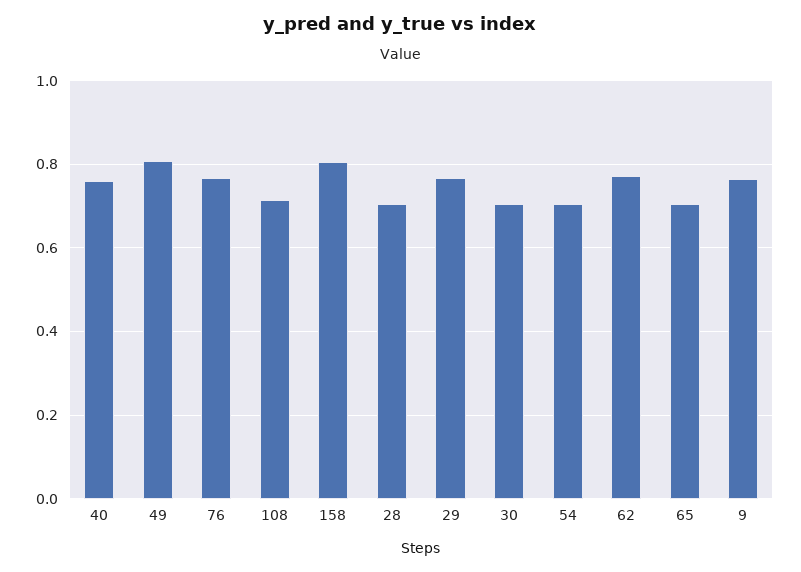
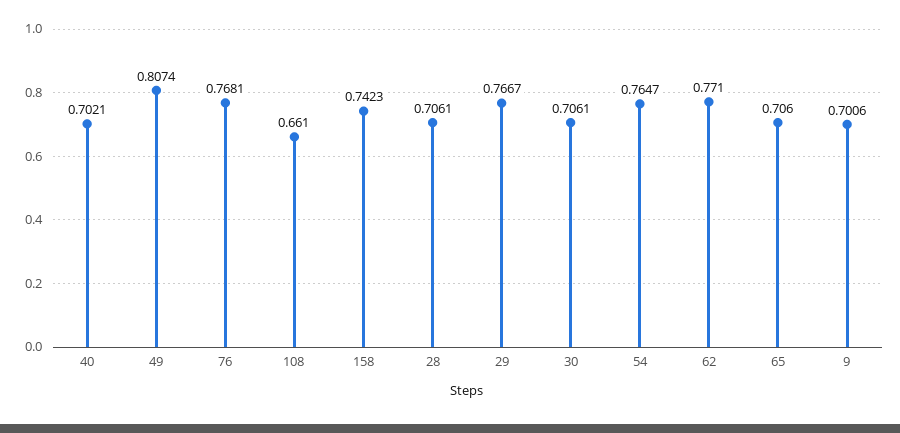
  {
-   "40": 0.76,
+   "40": 0.7021,
    "49": 0.8074,
    "76": 0.7681,
-   "108": 0.72,
+   "108": 0.661,
-   "158": 0.8,
+   "158": 0.7423,
    "28": 0.7061,
    "29": 0.7667,
    "30": 0.7061,
-   "54": 0.7,
+   "54": 0.7647,
    "62": 0.771,
    "65": 0.706,
-   "9": 0.76
+   "9": 0.7006
  }

